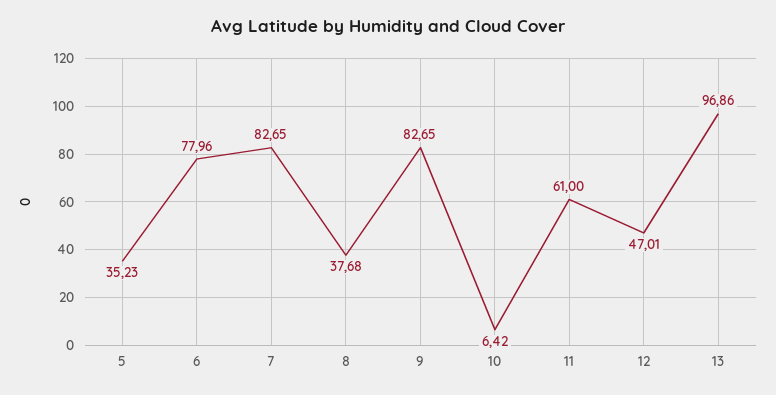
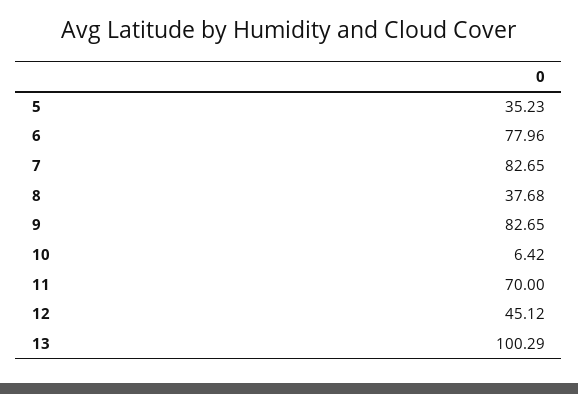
  {
    "5": 35.23,
    "6": 77.96,
    "7": 82.65,
    "8": 37.68,
    "9": 82.65,
    "10": 6.42,
-   "11": 61,
+   "11": 70,
-   "12": 47.01,
+   "12": 45.12,
-   "13": 96.86
+   "13": 100.29
  }

